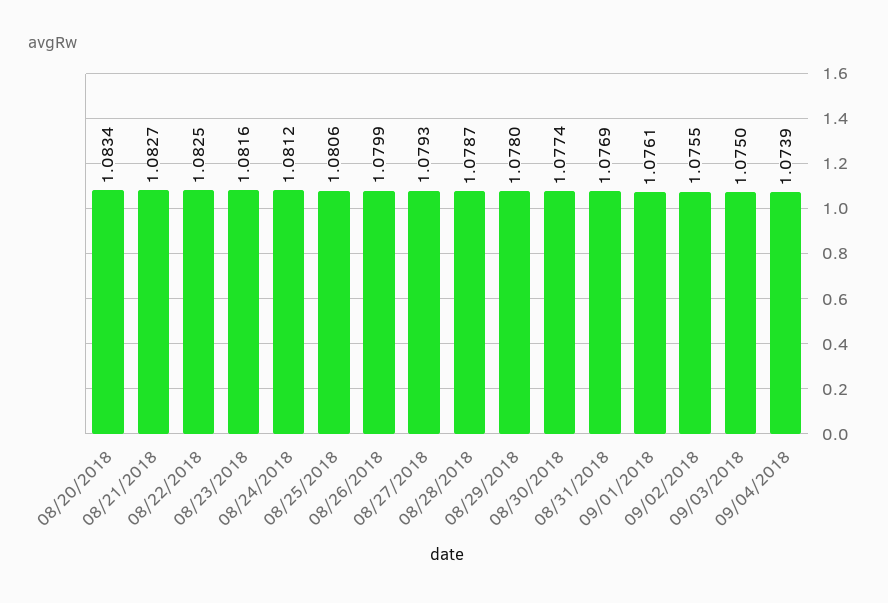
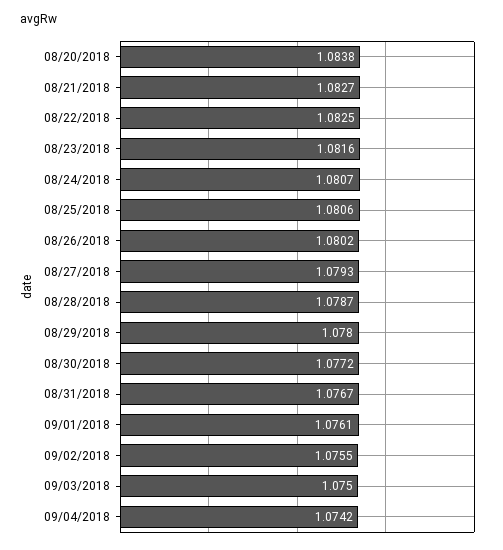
  {
-   "08/20/2018": 1.0834,
+   "08/20/2018": 1.0838,
    "08/21/2018": 1.0827,
    "08/22/2018": 1.0825,
    "08/23/2018": 1.0816,
-   "08/24/2018": 1.0812,
+   "08/24/2018": 1.0807,
    "08/25/2018": 1.0806,
-   "08/26/2018": 1.0799,
+   "08/26/2018": 1.0802,
    "08/27/2018": 1.0793,
    "08/28/2018": 1.0787,
    "08/29/2018": 1.078,
-   "08/30/2018": 1.0774,
+   "08/30/2018": 1.0772,
-   "08/31/2018": 1.0769,
+   "08/31/2018": 1.0767,
    "09/01/2018": 1.0761,
    "09/02/2018": 1.0755,
    "09/03/2018": 1.075,
-   "09/04/2018": 1.0739
+   "09/04/2018": 1.0742
  }

